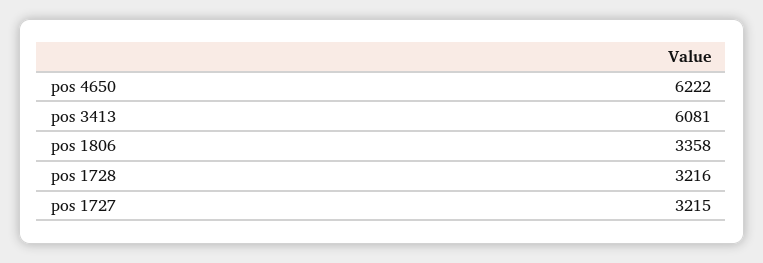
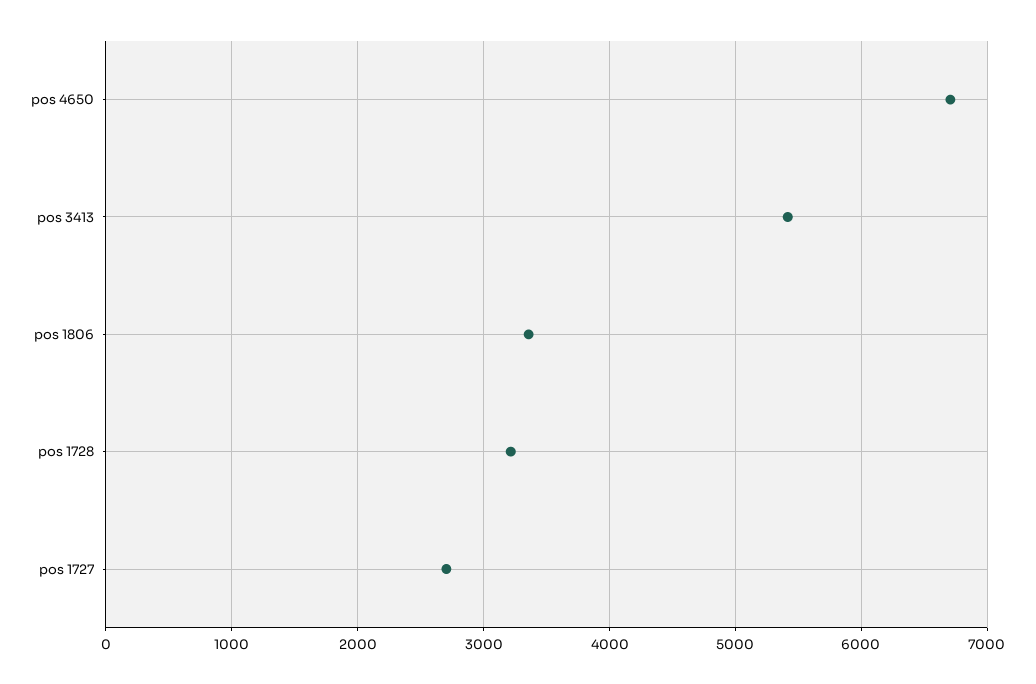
  {
-   "pos 4650": 6222,
+   "pos 4650": 6700,
-   "pos 3413": 6081,
+   "pos 3413": 5400,
    "pos 1806": 3358,
    "pos 1728": 3216,
-   "pos 1727": 3215
+   "pos 1727": 2700
  }

